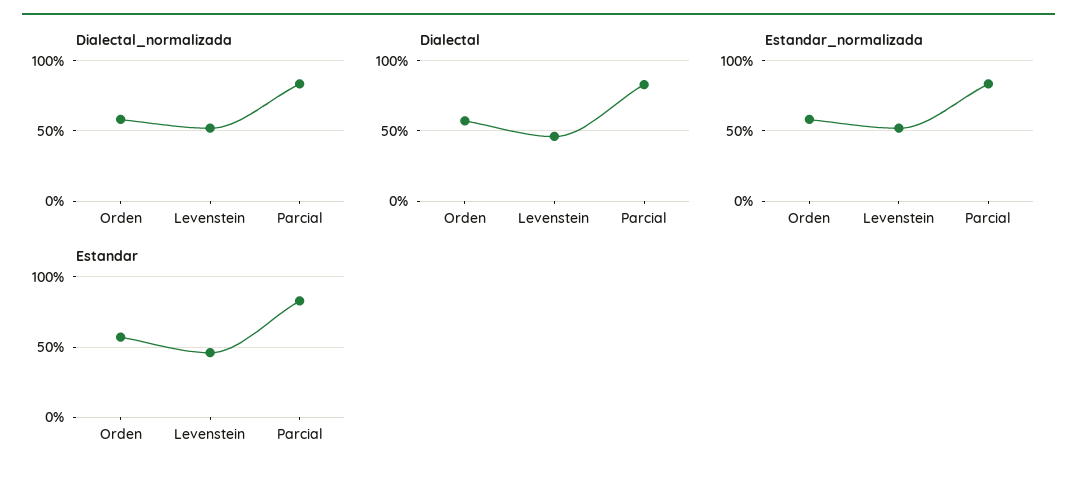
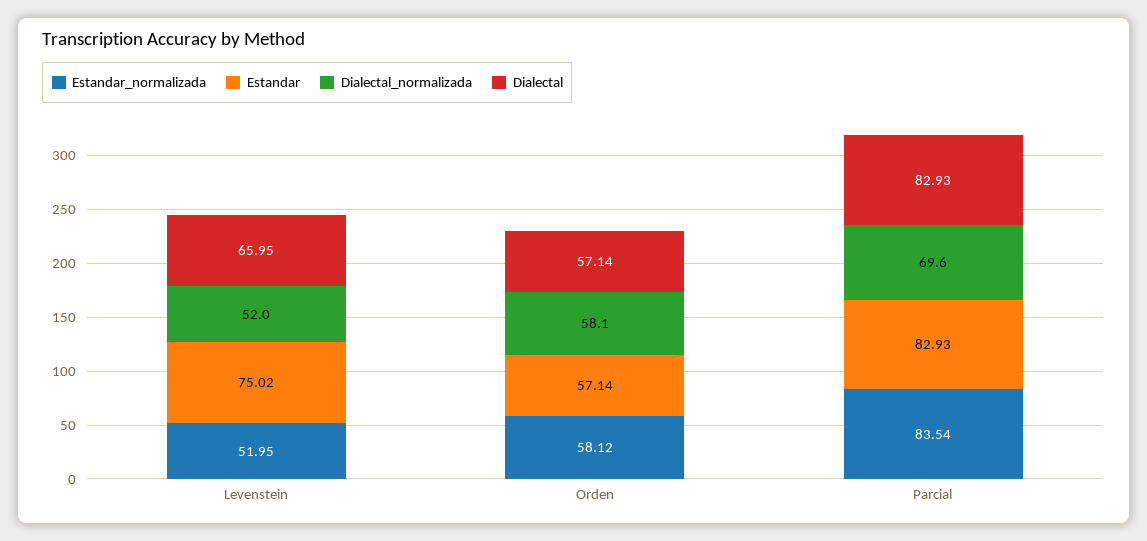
  {
    "Dialectal_normalizada": {
      "Orden": 58.1,
      "Levenstein": 52,
-     "Parcial": 85
+     "Parcial": 69.6
    },
    "Dialectal": {
      "Orden": 57.14,
-     "Levenstein": 45,
+     "Levenstein": 65.95,
      "Parcial": 82.93
    },
    "Estandar_normalizada": {
      "Orden": 58.12,
      "Levenstein": 51.95,
      "Parcial": 83.54
    },
    "Estandar": {
      "Orden": 57.14,
-     "Levenstein": 45,
+     "Levenstein": 75.02,
      "Parcial": 82.93
    }
  }

